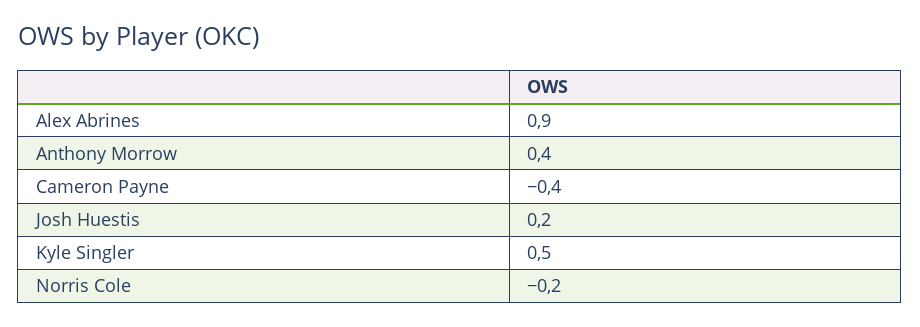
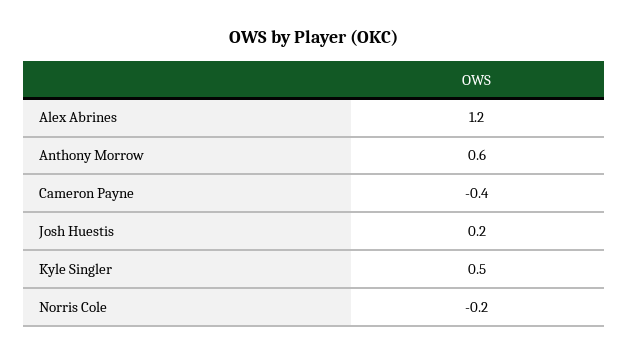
  {
-   "Alex Abrines": 0.9,
+   "Alex Abrines": 1.2,
-   "Anthony Morrow": 0.4,
+   "Anthony Morrow": 0.6,
    "Cameron Payne": -0.4,
    "Josh Huestis": 0.2,
    "Kyle Singler": 0.5,
    "Norris Cole": -0.2
  }

